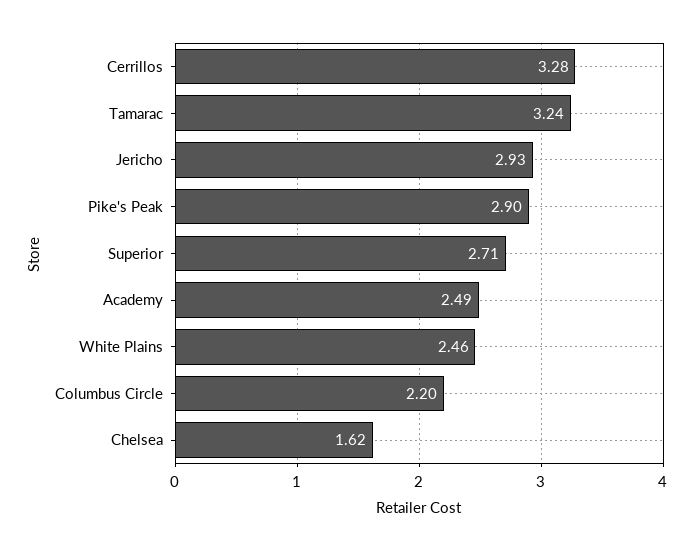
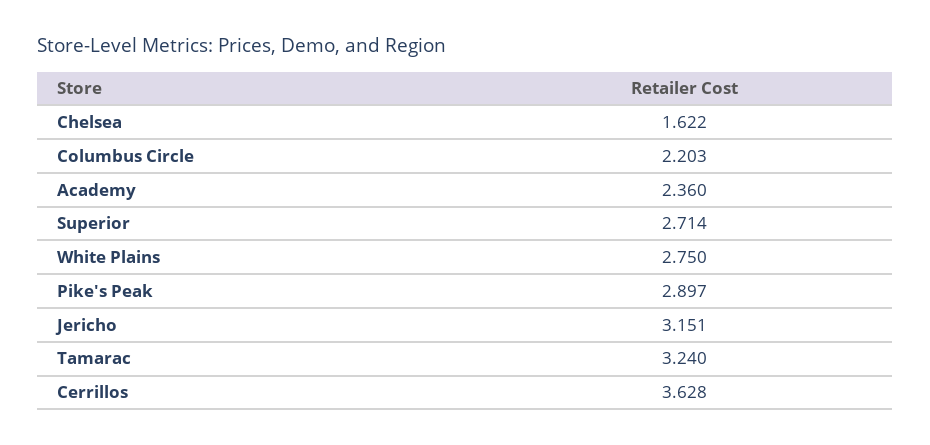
  {
-   "Cerrillos": 3.28,
+   "Cerrillos": 3.628,
    "Tamarac": 3.24,
-   "Jericho": 2.93,
+   "Jericho": 3.151,
    "Pike's Peak": 2.897,
    "Superior": 2.714,
-   "Academy": 2.49,
+   "Academy": 2.36,
-   "White Plains": 2.46,
+   "White Plains": 2.75,
    "Columbus Circle": 2.203,
    "Chelsea": 1.622
  }

